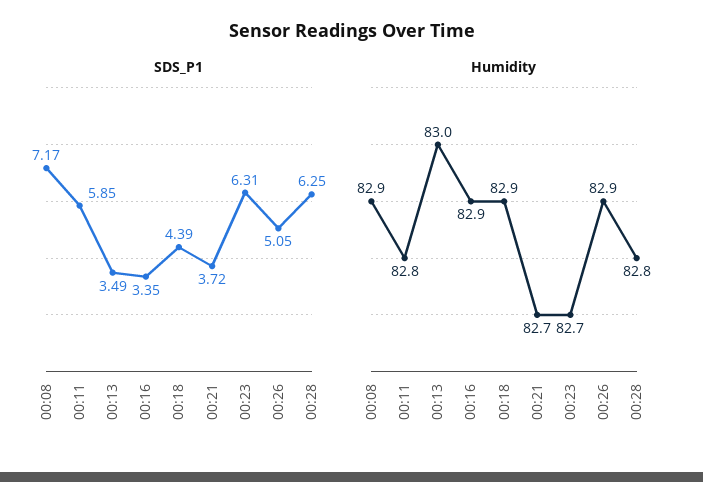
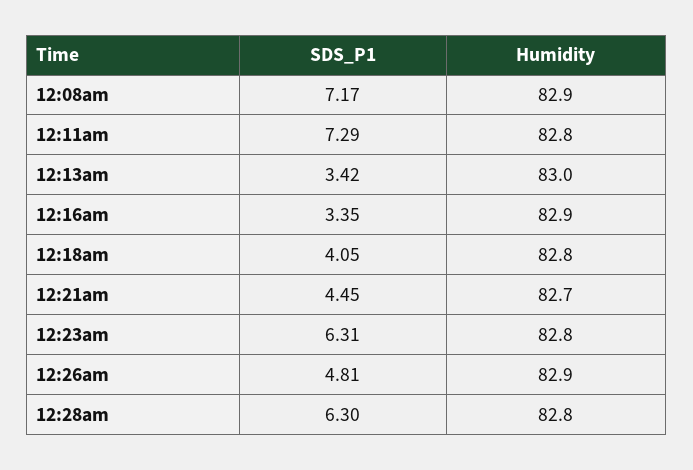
  {
    "SDS_P1": {
      "00:08": 7.17,
-     "00:11": 5.85,
+     "00:11": 7.29,
-     "00:13": 3.49,
+     "00:13": 3.42,
      "00:16": 3.35,
-     "00:18": 4.39,
+     "00:18": 4.05,
-     "00:21": 3.72,
+     "00:21": 4.45,
      "00:23": 6.31,
-     "00:26": 5.05,
+     "00:26": 4.81,
-     "00:28": 6.25
+     "00:28": 6.3
    },
    "Humidity": {
      "00:08": 82.9,
      "00:11": 82.8,
      "00:13": 83,
      "00:16": 82.9,
-     "00:18": 82.9,
+     "00:18": 82.8,
      "00:21": 82.7,
-     "00:23": 82.7,
+     "00:23": 82.8,
      "00:26": 82.9,
      "00:28": 82.8
    }
  }

